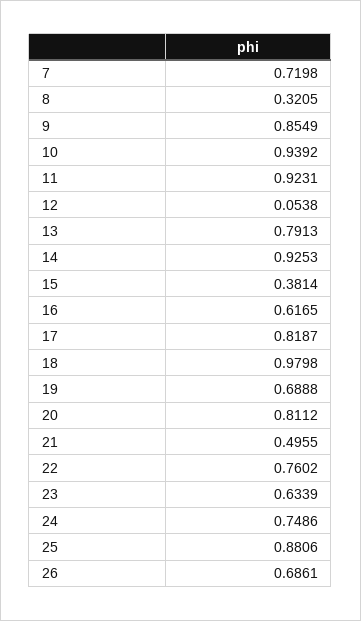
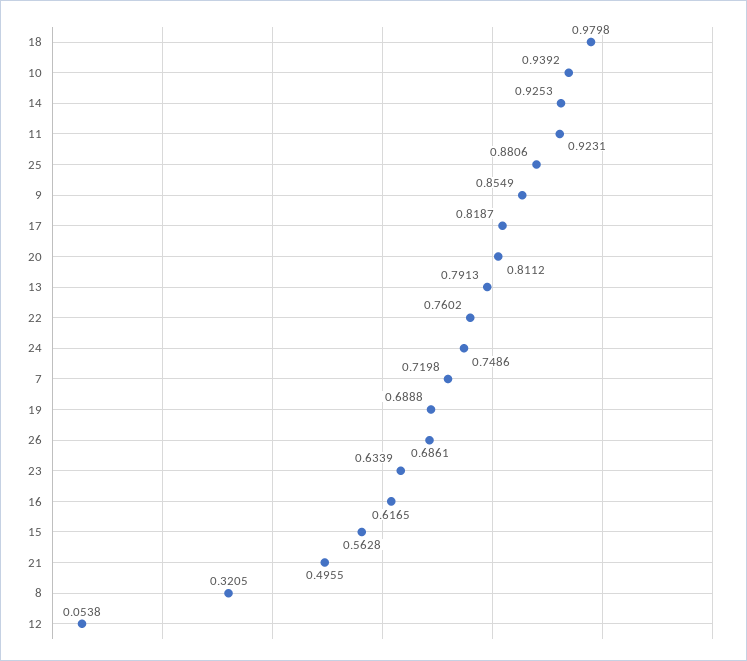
  {
    "7": 0.7198,
    "8": 0.3205,
    "9": 0.8549,
    "10": 0.9392,
    "11": 0.9231,
    "12": 0.0538,
    "13": 0.7913,
    "14": 0.9253,
-   "15": 0.3814,
+   "15": 0.5628,
    "16": 0.6165,
    "17": 0.8187,
    "18": 0.9798,
    "19": 0.6888,
    "20": 0.8112,
    "21": 0.4955,
    "22": 0.7602,
    "23": 0.6339,
    "24": 0.7486,
    "25": 0.8806,
    "26": 0.6861
  }

